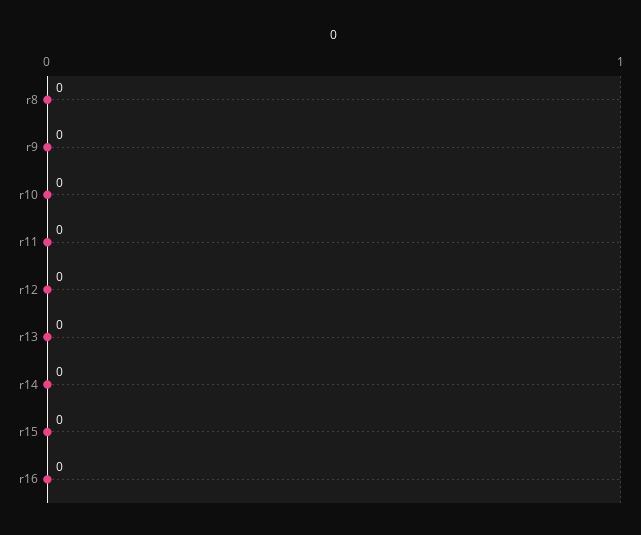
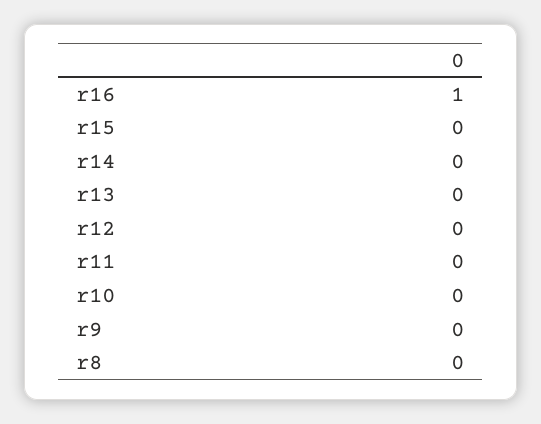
  {
    "r8": 0,
    "r9": 0,
    "r10": 0,
    "r11": 0,
    "r12": 0,
    "r13": 0,
    "r14": 0,
    "r15": 0,
-   "r16": 0
+   "r16": 1
  }

